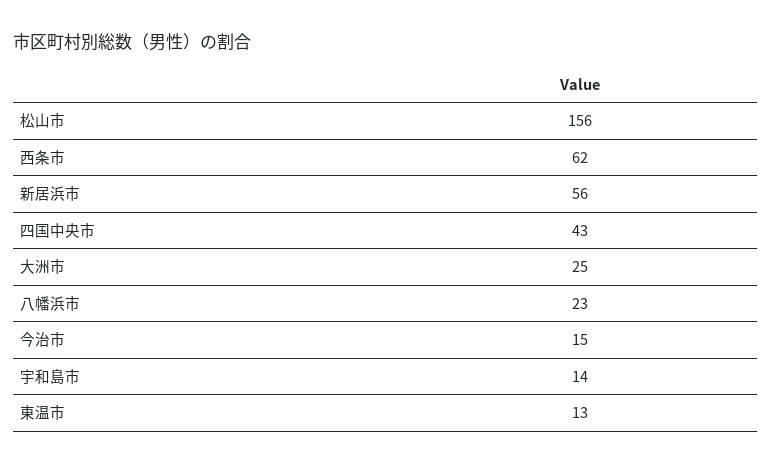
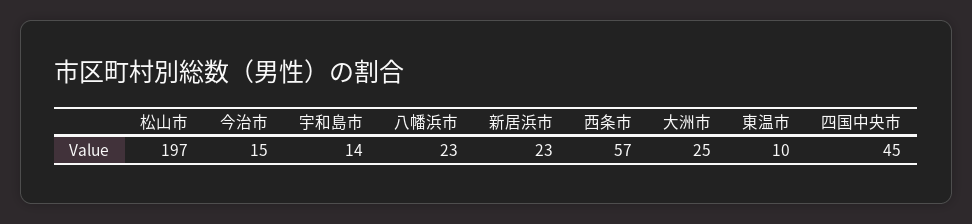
  {
-   "松山市": 156,
+   "松山市": 197,
-   "西条市": 62,
+   "西条市": 57,
-   "新居浜市": 56,
+   "新居浜市": 23,
-   "四国中央市": 43,
+   "四国中央市": 45,
    "大洲市": 25,
    "八幡浜市": 23,
    "今治市": 15,
    "宇和島市": 14,
-   "東温市": 13
+   "東温市": 10
  }

